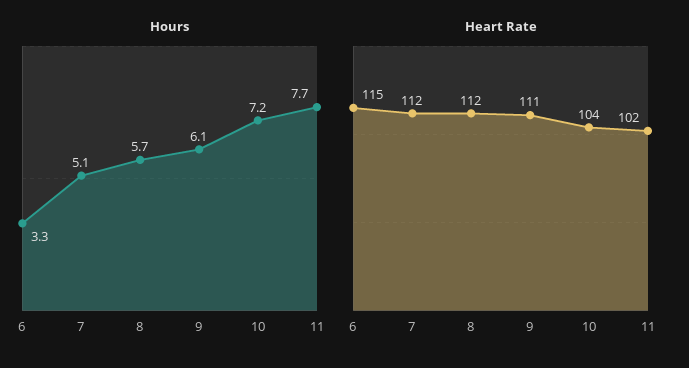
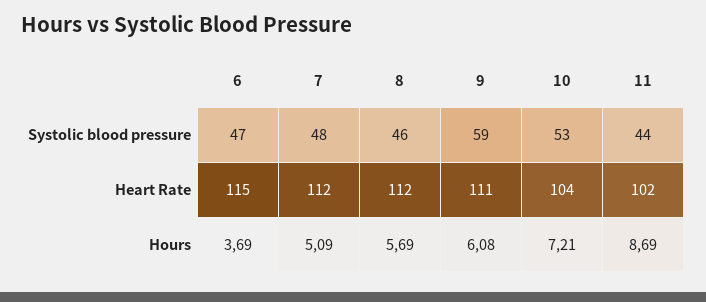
  {
    "Hours": {
-     "6": 3.3,
+     "6": 3.69,
      "7": 5.09,
      "8": 5.69,
      "9": 6.08,
      "10": 7.21,
-     "11": 7.7
+     "11": 8.69
    },
    "Heart Rate": {
      "6": 115,
      "7": 112,
      "8": 112,
      "9": 111,
      "10": 104,
      "11": 102
-   }
+   },
+   "Systolic blood pressure": {
+     "6": 47,
+     "7": 48,
+     "8": 46,
+     "9": 59,
+     "10": 53,
+     "11": 44
+   }
  }

